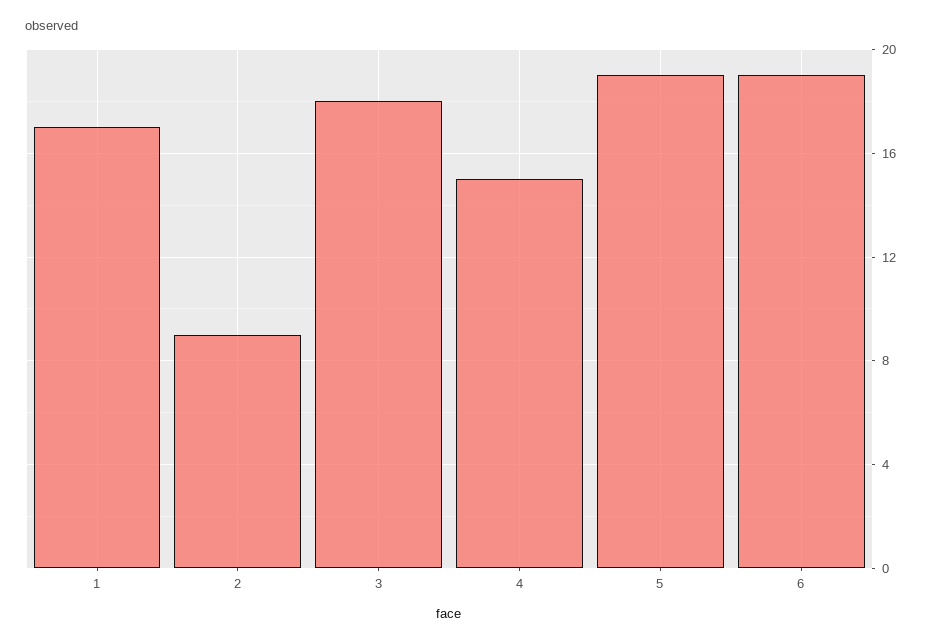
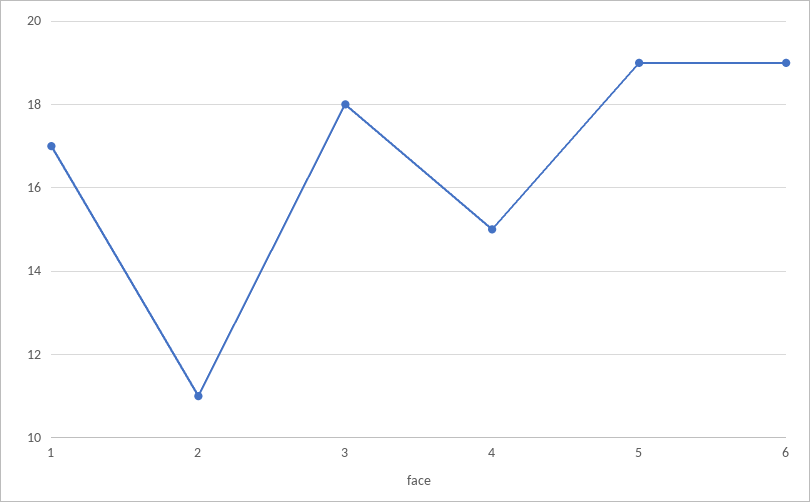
  {
    "1": 17,
-   "2": 9,
+   "2": 11,
    "3": 18,
    "4": 15,
    "5": 19,
    "6": 19
  }

